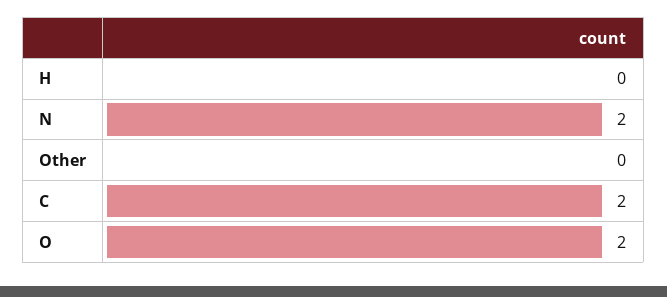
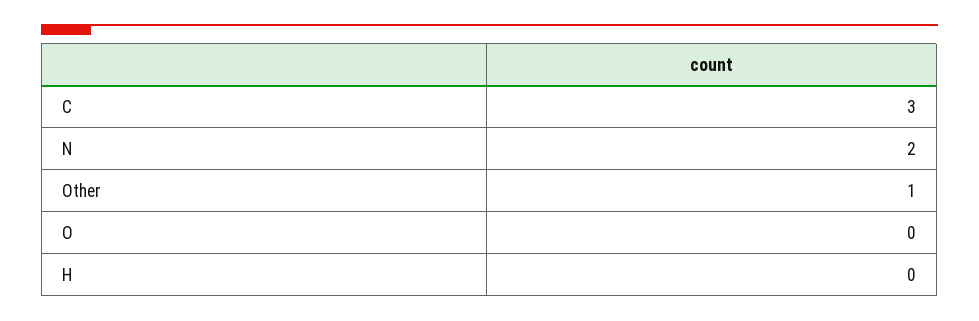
  {
    "H": 0,
    "N": 2,
-   "Other": 0,
+   "Other": 1,
-   "C": 2,
+   "C": 3,
-   "O": 2
+   "O": 0
  }

